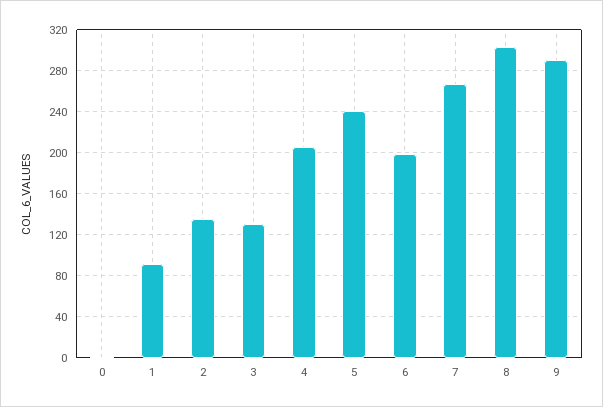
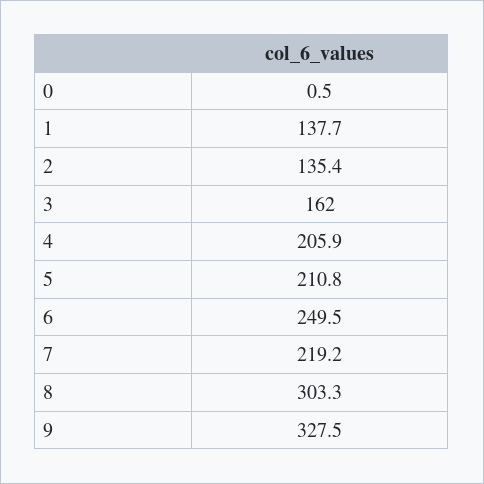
  {
    "0": 0.5,
-   "1": 90,
+   "1": 137.7,
    "2": 135.4,
-   "3": 130,
+   "3": 162,
    "4": 205.9,
-   "5": 240,
+   "5": 210.8,
-   "6": 200,
+   "6": 249.5,
-   "7": 270,
+   "7": 219.2,
    "8": 303.3,
-   "9": 290
+   "9": 327.5
  }

